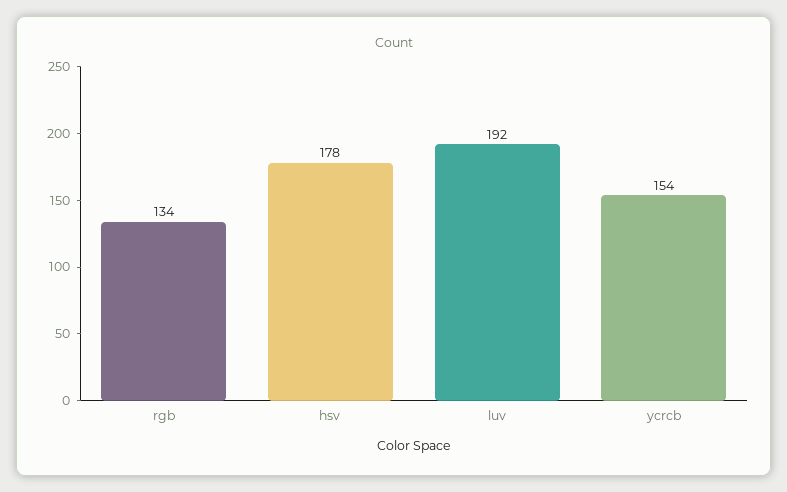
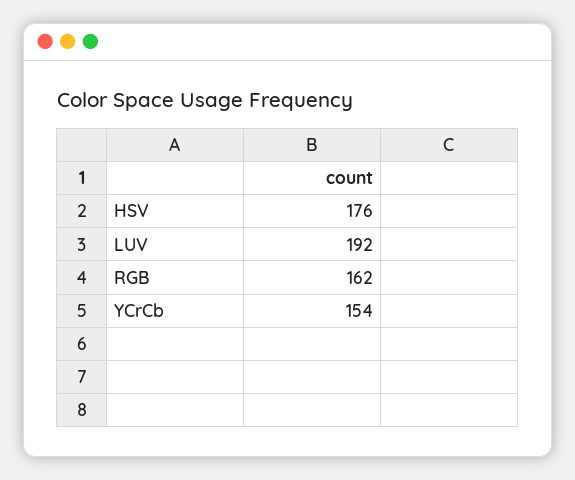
  {
-   "rgb": 134,
+   "rgb": 162,
-   "hsv": 178,
+   "hsv": 176,
    "luv": 192,
    "ycrcb": 154
  }

